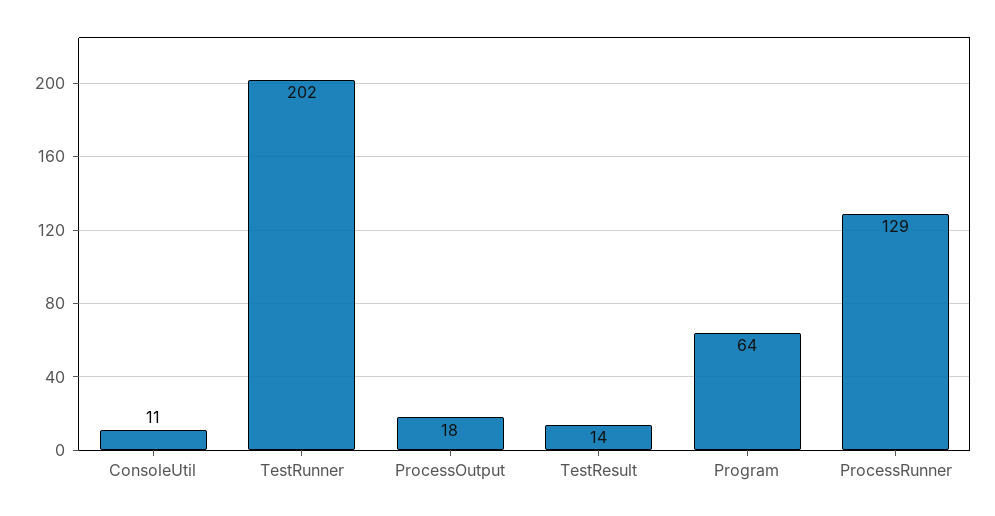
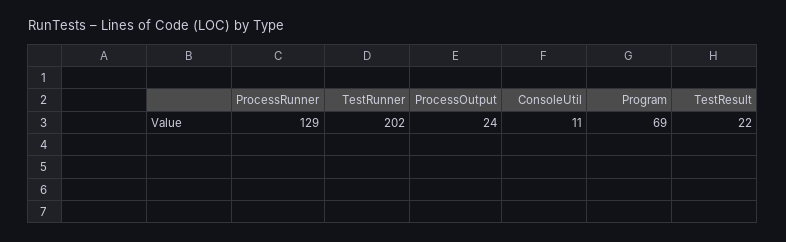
  {
    "ConsoleUtil": 11,
    "TestRunner": 202,
-   "ProcessOutput": 18,
+   "ProcessOutput": 24,
-   "TestResult": 14,
+   "TestResult": 22,
-   "Program": 64,
+   "Program": 69,
    "ProcessRunner": 129
  }

